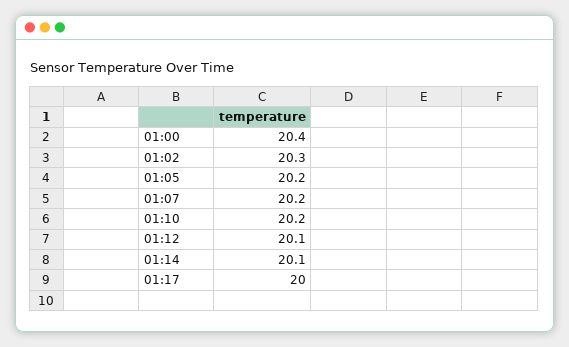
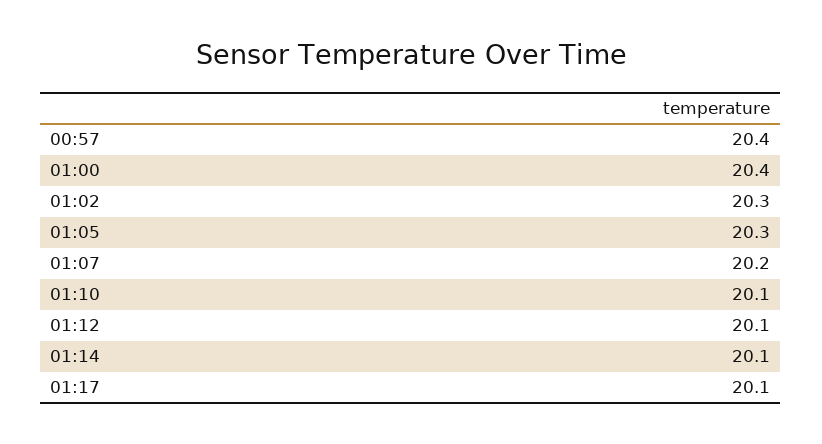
  {
    "01:00": 20.4,
    "01:02": 20.3,
-   "01:05": 20.2,
+   "01:05": 20.3,
    "01:07": 20.2,
-   "01:10": 20.2,
+   "01:10": 20.1,
    "01:12": 20.1,
    "01:14": 20.1,
-   "01:17": 20
+   "01:17": 20.1,
+   "00:57": 20.4
  }

